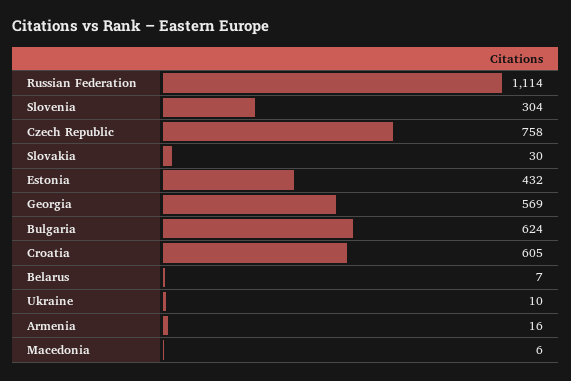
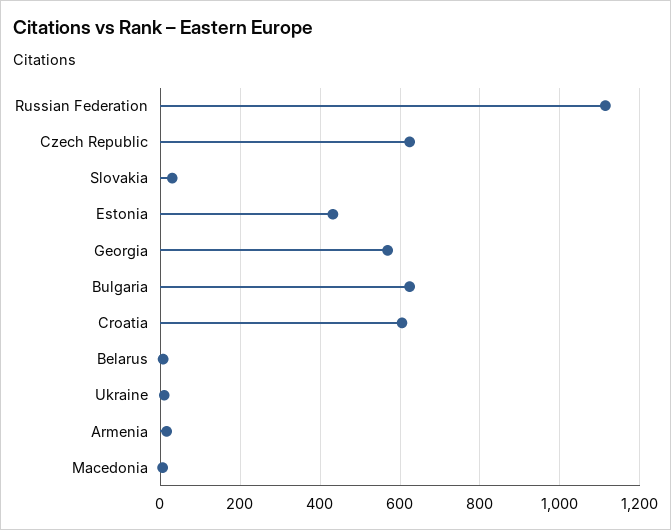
  {
    "Russian Federation": 1114,
-   "Slovenia": 304,
-   "Czech Republic": 758,
+   "Czech Republic": 620,
    "Slovakia": 30,
    "Estonia": 432,
    "Georgia": 569,
    "Bulgaria": 624,
    "Croatia": 605,
    "Belarus": 7,
    "Ukraine": 10,
    "Armenia": 16,
    "Macedonia": 6
  }

